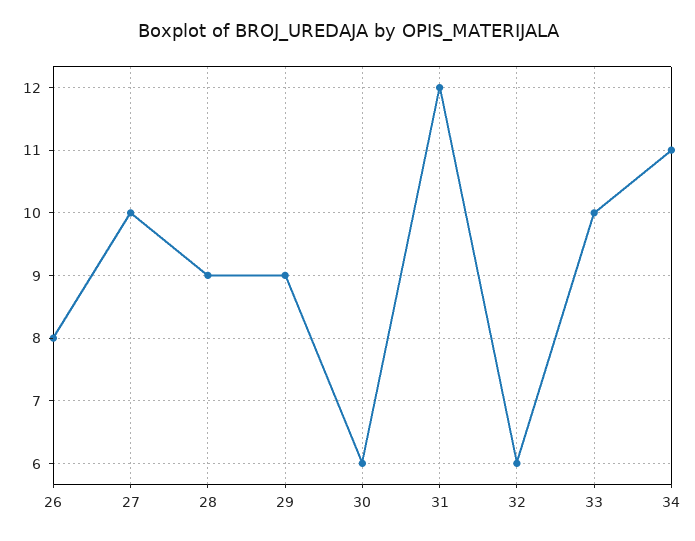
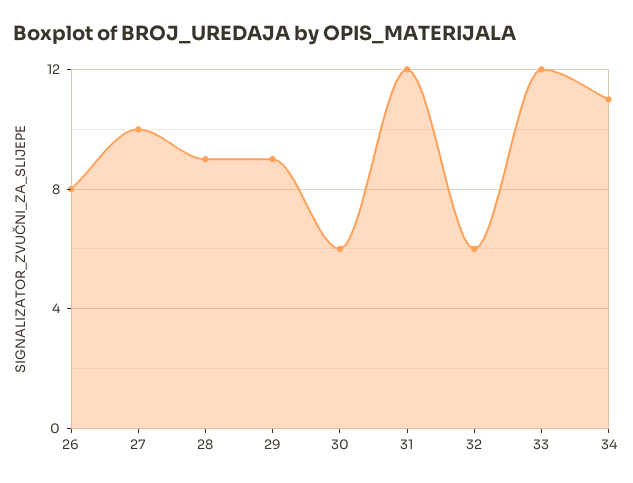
  {
    "26": 8,
    "27": 10,
    "28": 9,
    "29": 9,
    "30": 6,
    "31": 12,
    "32": 6,
-   "33": 10,
+   "33": 12,
    "34": 11
  }

